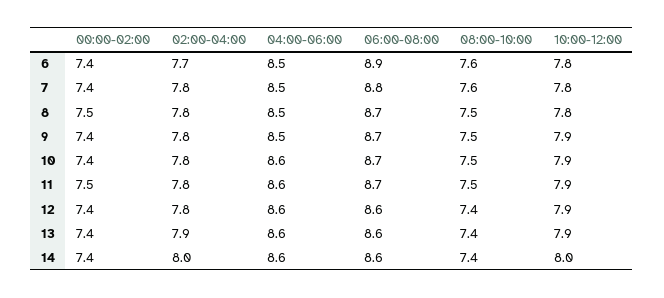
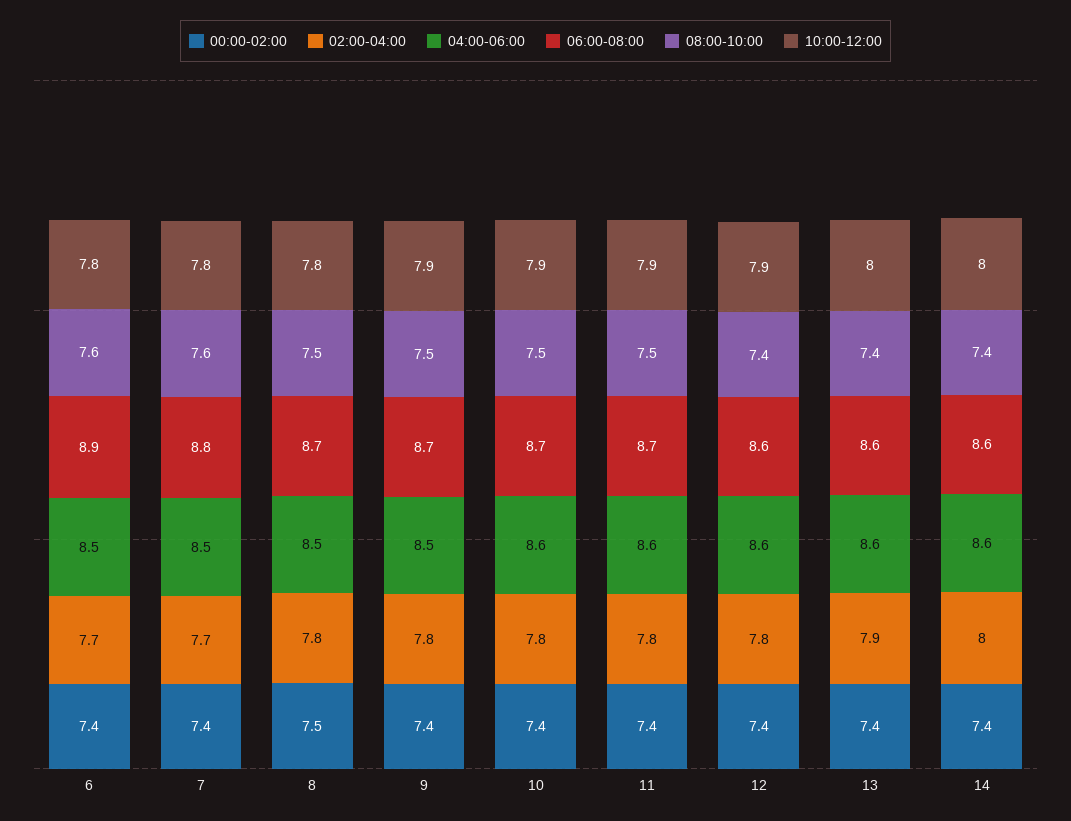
  {
    "00:00-02:00": {
      "6": 7.4,
      "7": 7.4,
      "8": 7.5,
      "9": 7.4,
      "10": 7.4,
-     "11": 7.5,
+     "11": 7.4,
      "12": 7.4,
      "13": 7.4,
      "14": 7.4
    },
    "02:00-04:00": {
      "6": 7.7,
-     "7": 7.8,
+     "7": 7.7,
      "8": 7.8,
      "9": 7.8,
      "10": 7.8,
      "11": 7.8,
      "12": 7.8,
      "13": 7.9,
      "14": 8
    },
    "04:00-06:00": {
      "6": 8.5,
      "7": 8.5,
      "8": 8.5,
      "9": 8.5,
      "10": 8.6,
      "11": 8.6,
      "12": 8.6,
      "13": 8.6,
      "14": 8.6
    },
    "06:00-08:00": {
      "6": 8.9,
      "7": 8.8,
      "8": 8.7,
      "9": 8.7,
      "10": 8.7,
      "11": 8.7,
      "12": 8.6,
      "13": 8.6,
      "14": 8.6
    },
    "08:00-10:00": {
      "6": 7.6,
      "7": 7.6,
      "8": 7.5,
      "9": 7.5,
      "10": 7.5,
      "11": 7.5,
      "12": 7.4,
      "13": 7.4,
      "14": 7.4
    },
    "10:00-12:00": {
      "6": 7.8,
      "7": 7.8,
      "8": 7.8,
      "9": 7.9,
      "10": 7.9,
      "11": 7.9,
      "12": 7.9,
-     "13": 7.9,
+     "13": 8,
      "14": 8
    }
  }

